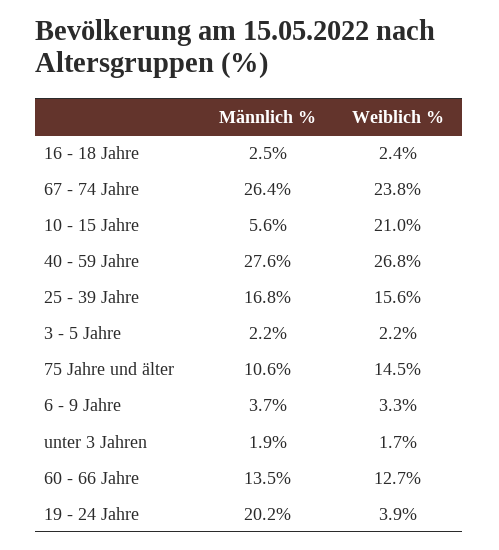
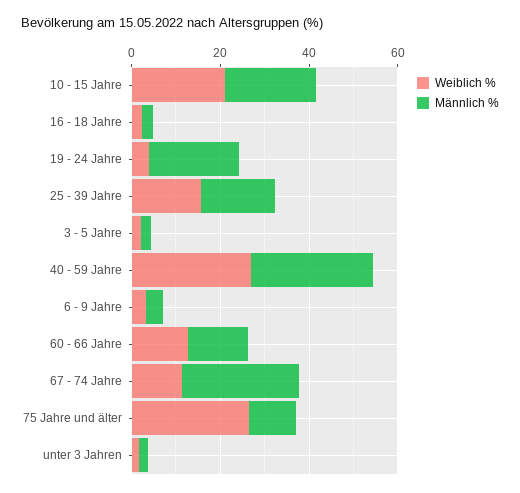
  {
    "Männlich %": {
      "16 - 18 Jahre": 2.5,
      "67 - 74 Jahre": 26.4,
-     "10 - 15 Jahre": 5.6,
+     "10 - 15 Jahre": 20,
      "40 - 59 Jahre": 27.6,
      "25 - 39 Jahre": 16.8,
      "3 - 5 Jahre": 2.2,
      "75 Jahre und älter": 10.6,
      "6 - 9 Jahre": 3.7,
      "unter 3 Jahren": 1.9,
      "60 - 66 Jahre": 13.5,
      "19 - 24 Jahre": 20.2
    },
    "Weiblich %": {
      "16 - 18 Jahre": 2.4,
-     "67 - 74 Jahre": 23.8,
+     "67 - 74 Jahre": 10,
      "10 - 15 Jahre": 21,
      "40 - 59 Jahre": 26.8,
      "25 - 39 Jahre": 15.6,
      "3 - 5 Jahre": 2.2,
-     "75 Jahre und älter": 14.5,
+     "75 Jahre und älter": 25,
      "6 - 9 Jahre": 3.3,
      "unter 3 Jahren": 1.7,
      "60 - 66 Jahre": 12.7,
      "19 - 24 Jahre": 3.9
    }
  }

